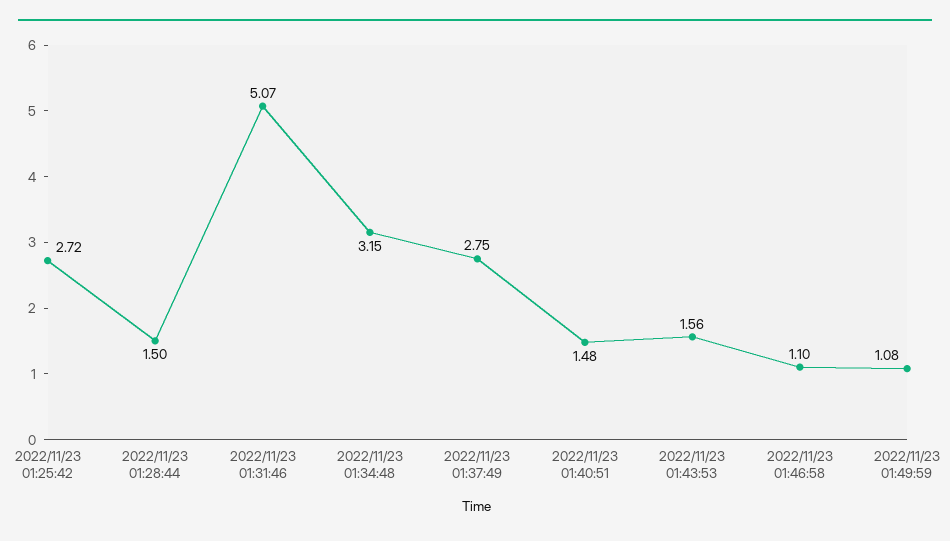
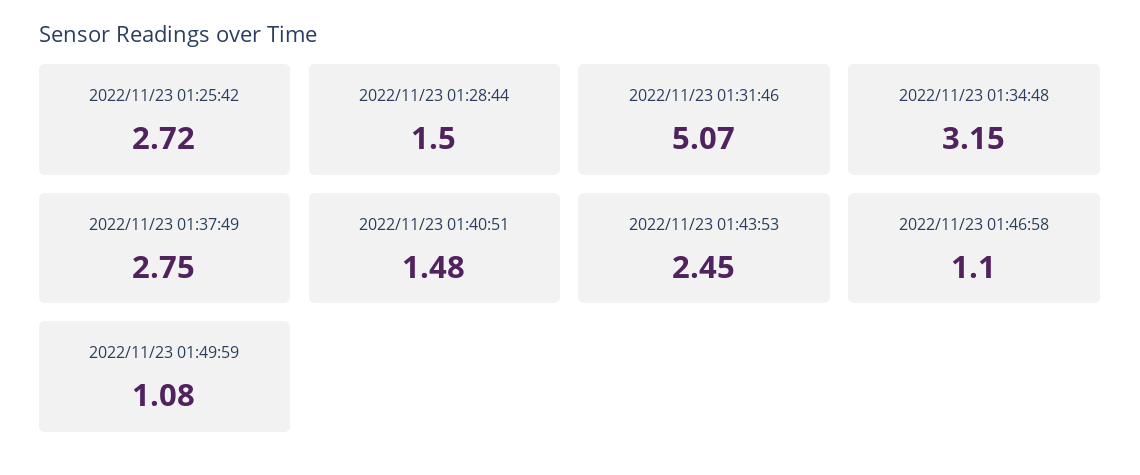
  {
    "2022/11/23 01:25:42": 2.72,
    "2022/11/23 01:28:44": 1.5,
    "2022/11/23 01:31:46": 5.07,
    "2022/11/23 01:34:48": 3.15,
    "2022/11/23 01:37:49": 2.75,
    "2022/11/23 01:40:51": 1.48,
-   "2022/11/23 01:43:53": 1.56,
+   "2022/11/23 01:43:53": 2.45,
    "2022/11/23 01:46:58": 1.1,
    "2022/11/23 01:49:59": 1.08
  }

